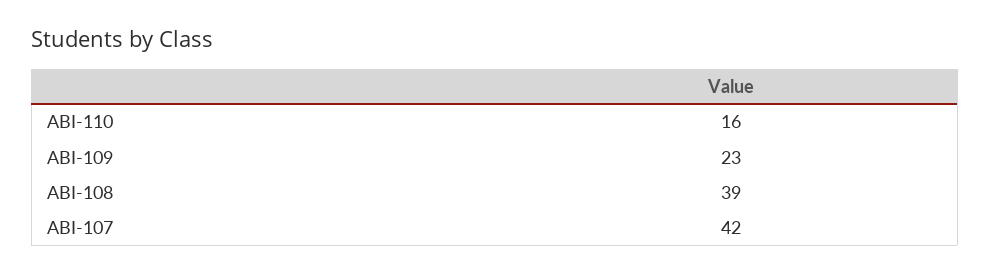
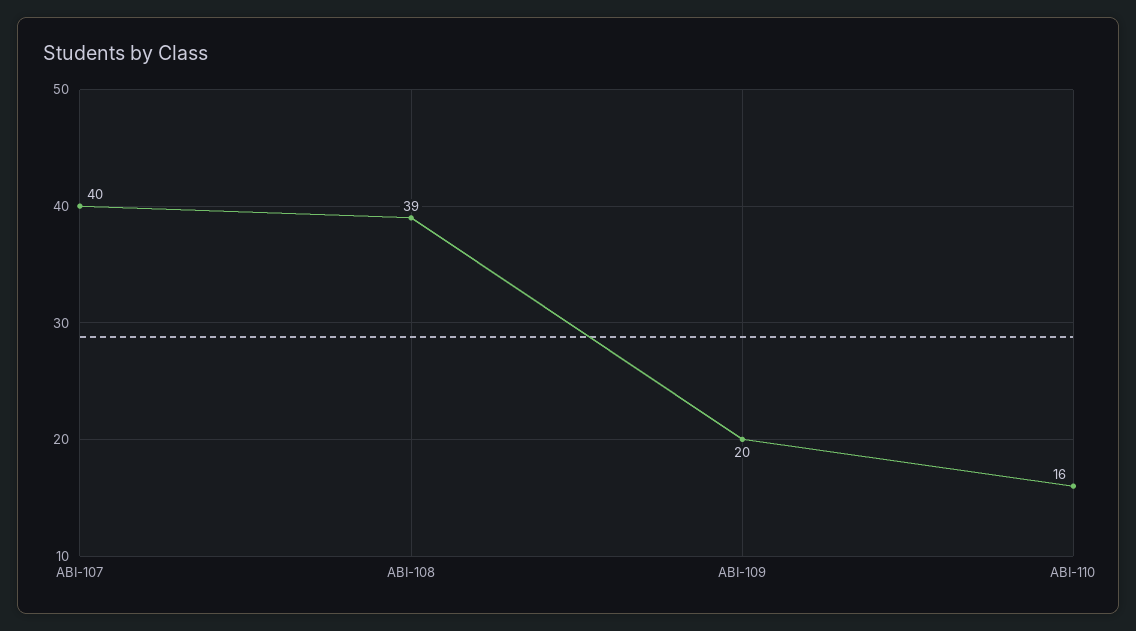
  {
    "ABI-110": 16,
-   "ABI-109": 23,
+   "ABI-109": 20,
    "ABI-108": 39,
-   "ABI-107": 42
+   "ABI-107": 40
  }

